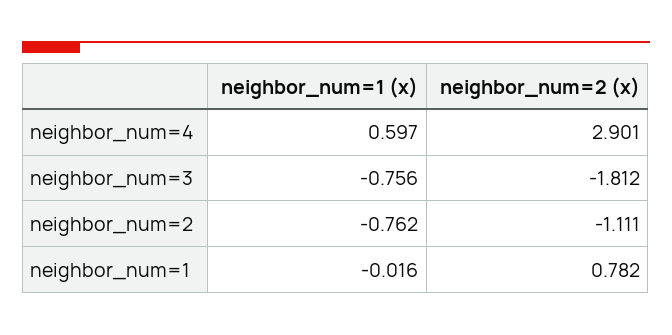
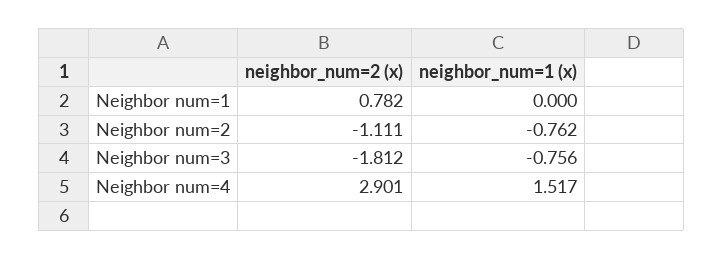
  {
    "neighbor_num=1 (x)": {
-     "neighbor_num=4": 0.597,
+     "neighbor_num=4": 1.517,
      "neighbor_num=3": -0.756,
      "neighbor_num=2": -0.762,
-     "neighbor_num=1": -0.016
+     "neighbor_num=1": 0
    },
    "neighbor_num=2 (x)": {
      "neighbor_num=4": 2.901,
      "neighbor_num=3": -1.812,
      "neighbor_num=2": -1.111,
      "neighbor_num=1": 0.782
    }
  }

